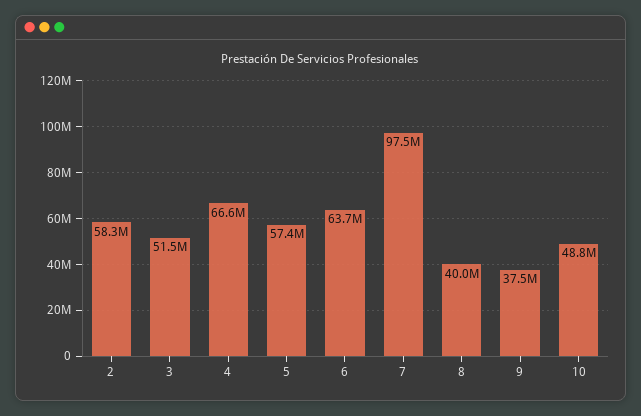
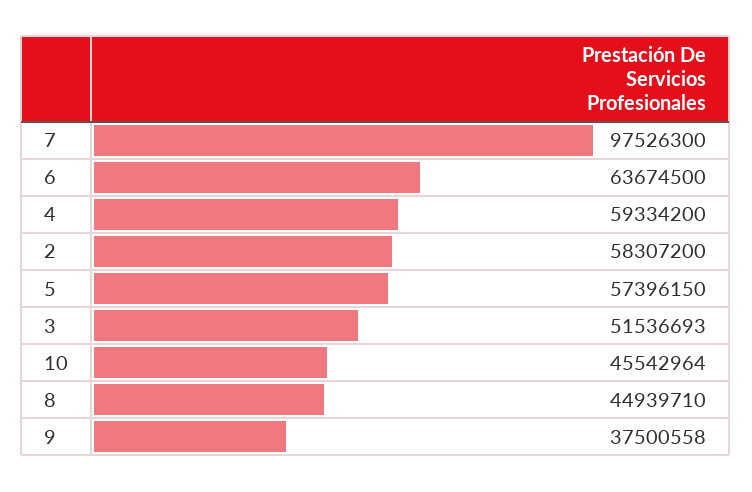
  {
    "2": 58307200,
    "3": 51536693,
-   "4": 66600000,
+   "4": 59334200,
    "5": 57396150,
    "6": 63674500,
    "7": 97526300,
-   "8": 40000000,
+   "8": 44939710,
    "9": 37500558,
-   "10": 48800000
+   "10": 45542964
  }

